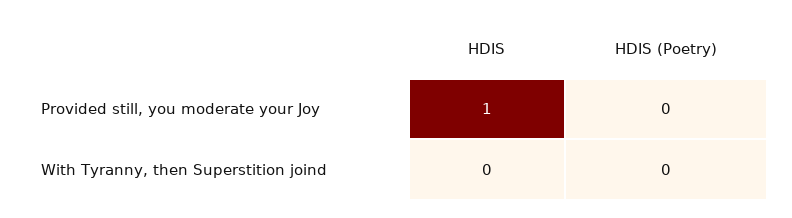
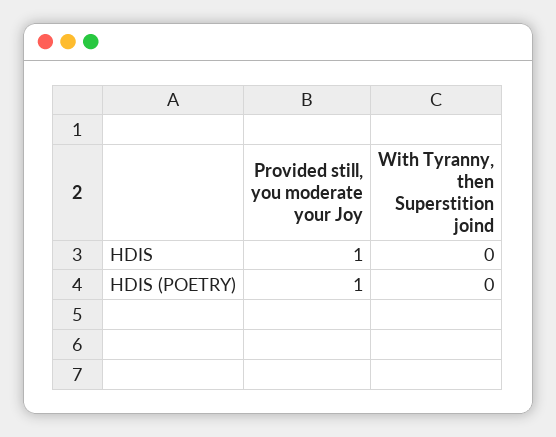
  {
    "HDIS": {
      "Provided still, you moderate your Joy": 1,
      "With Tyranny, then Superstition joind": 0
    },
    "HDIS (Poetry)": {
-     "Provided still, you moderate your Joy": 0,
+     "Provided still, you moderate your Joy": 1,
      "With Tyranny, then Superstition joind": 0
    }
  }

